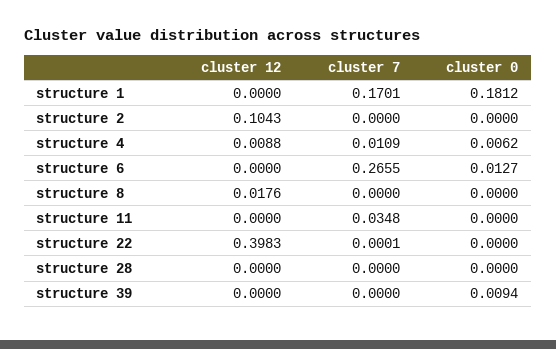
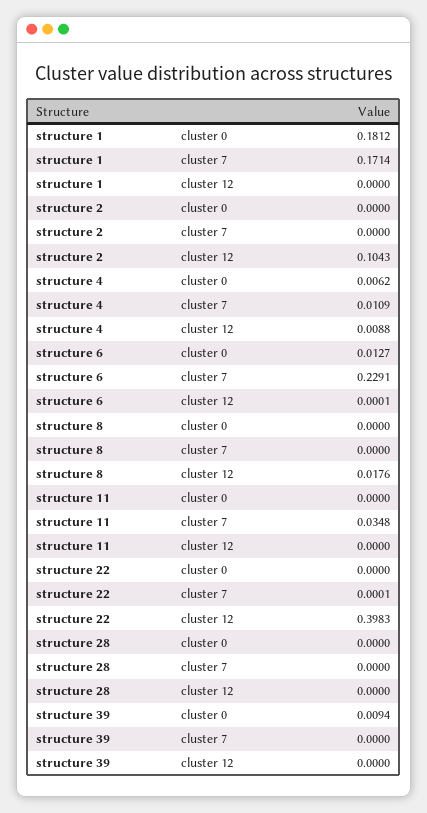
  {
    "cluster 12": {
      "structure 1": 0,
      "structure 2": 0.1043,
      "structure 4": 0.0088,
-     "structure 6": 0,
+     "structure 6": 0.0001,
      "structure 8": 0.0176,
      "structure 11": 0,
      "structure 22": 0.3983,
      "structure 28": 0,
      "structure 39": 0
    },
    "cluster 7": {
-     "structure 1": 0.1701,
+     "structure 1": 0.1714,
      "structure 2": 0,
      "structure 4": 0.0109,
-     "structure 6": 0.2655,
+     "structure 6": 0.2291,
      "structure 8": 0,
      "structure 11": 0.0348,
      "structure 22": 0.0001,
      "structure 28": 0,
      "structure 39": 0
    },
    "cluster 0": {
      "structure 1": 0.1812,
      "structure 2": 0,
      "structure 4": 0.0062,
      "structure 6": 0.0127,
      "structure 8": 0,
      "structure 11": 0,
      "structure 22": 0,
      "structure 28": 0,
      "structure 39": 0.0094
    }
  }

